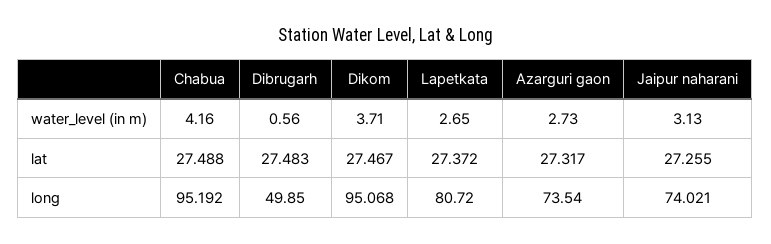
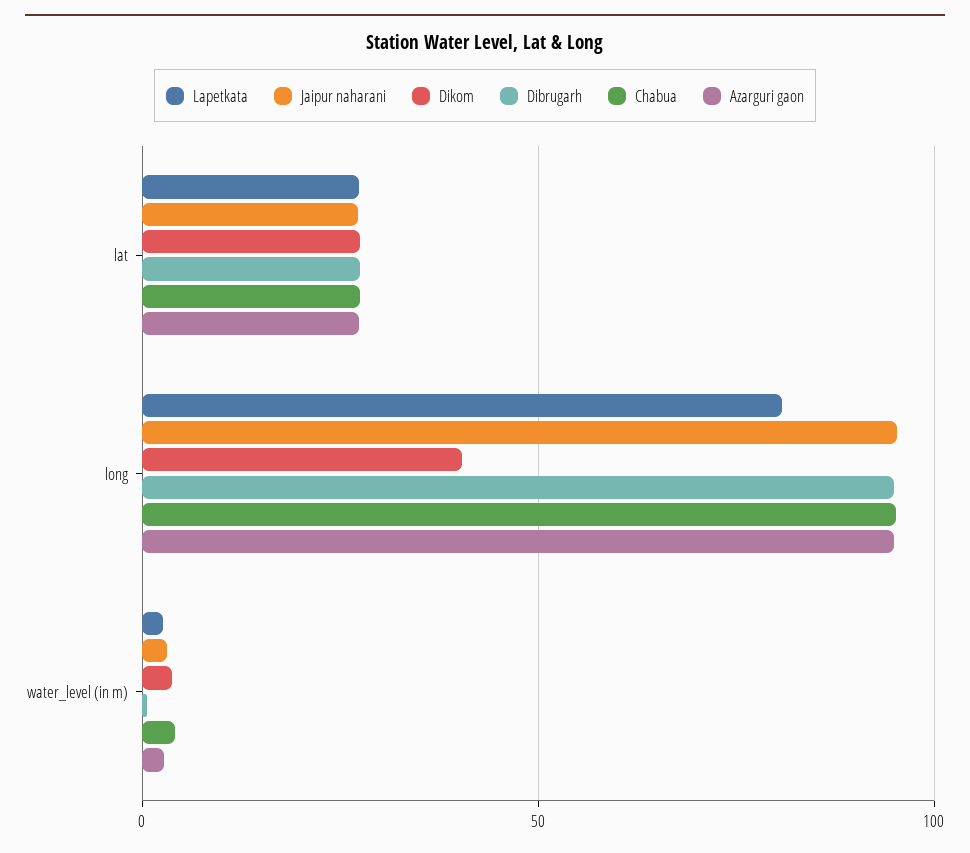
  {
    "Chabua": {
      "water_level (in m)": 4.16,
      "lat": 27.488,
      "long": 95.192
    },
    "Dibrugarh": {
      "water_level (in m)": 0.56,
      "lat": 27.483,
-     "long": 49.85
+     "long": 95
    },
    "Dikom": {
      "water_level (in m)": 3.71,
      "lat": 27.467,
-     "long": 95.068
+     "long": 40
    },
    "Lapetkata": {
      "water_level (in m)": 2.65,
      "lat": 27.372,
      "long": 80.72
    },
    "Azarguri gaon": {
      "water_level (in m)": 2.73,
      "lat": 27.317,
-     "long": 73.54
+     "long": 95
    },
    "Jaipur naharani": {
      "water_level (in m)": 3.13,
      "lat": 27.255,
-     "long": 74.021
+     "long": 95
    }
  }

